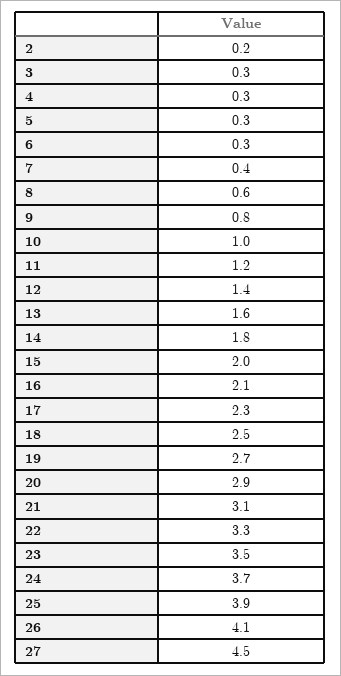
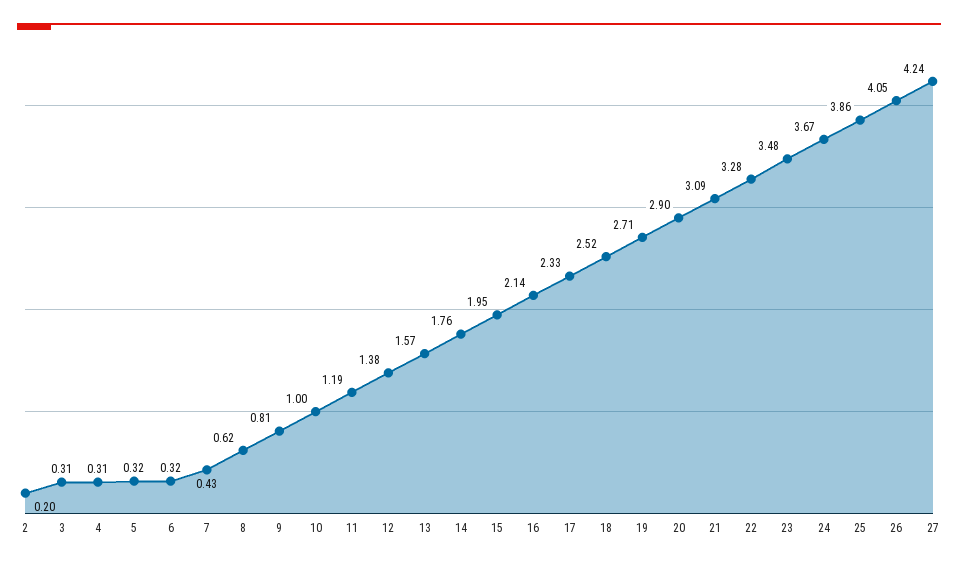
  {
    "2": 0.2,
    "3": 0.31,
    "4": 0.31,
    "5": 0.32,
    "6": 0.32,
    "7": 0.43,
    "8": 0.62,
    "9": 0.81,
    "10": 1,
    "11": 1.19,
    "12": 1.38,
    "13": 1.57,
    "14": 1.76,
    "15": 1.95,
    "16": 2.14,
    "17": 2.33,
    "18": 2.52,
    "19": 2.71,
    "20": 2.9,
    "21": 3.09,
    "22": 3.28,
    "23": 3.48,
    "24": 3.67,
    "25": 3.86,
    "26": 4.05,
-   "27": 4.5
+   "27": 4.24
  }

